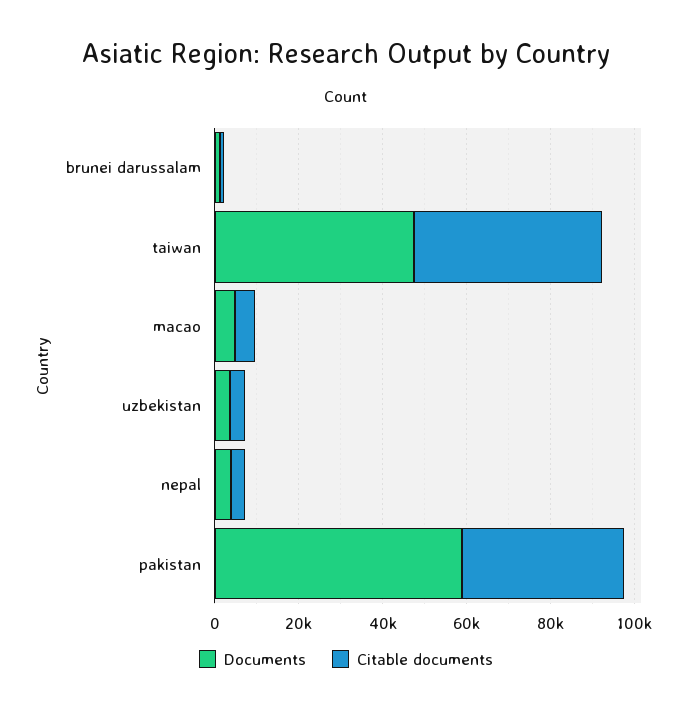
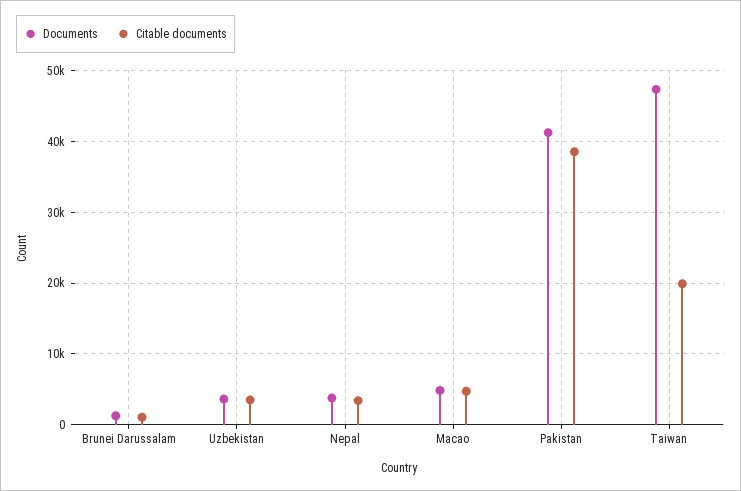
  {
    "Documents": {
      "brunei darussalam": 1000,
      "taiwan": 47000,
      "macao": 5000,
      "uzbekistan": 4000,
      "nepal": 4000,
-     "pakistan": 60000
+     "pakistan": 41000
    },
    "Citable documents": {
      "brunei darussalam": 1000,
-     "taiwan": 45000,
+     "taiwan": 20000,
      "macao": 5000,
      "uzbekistan": 4000,
      "nepal": 3000,
      "pakistan": 39000
    }
  }

